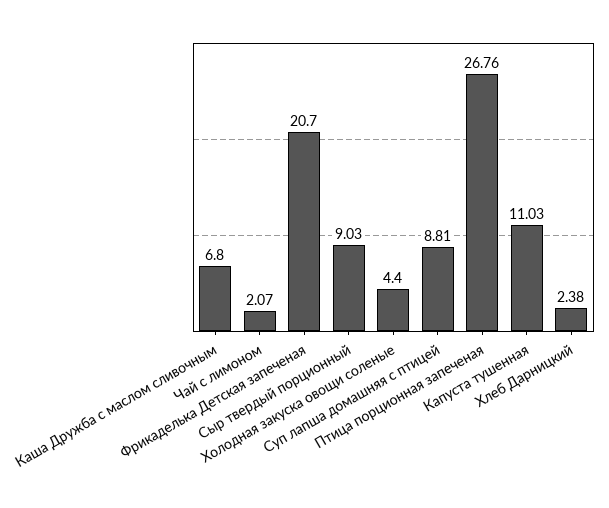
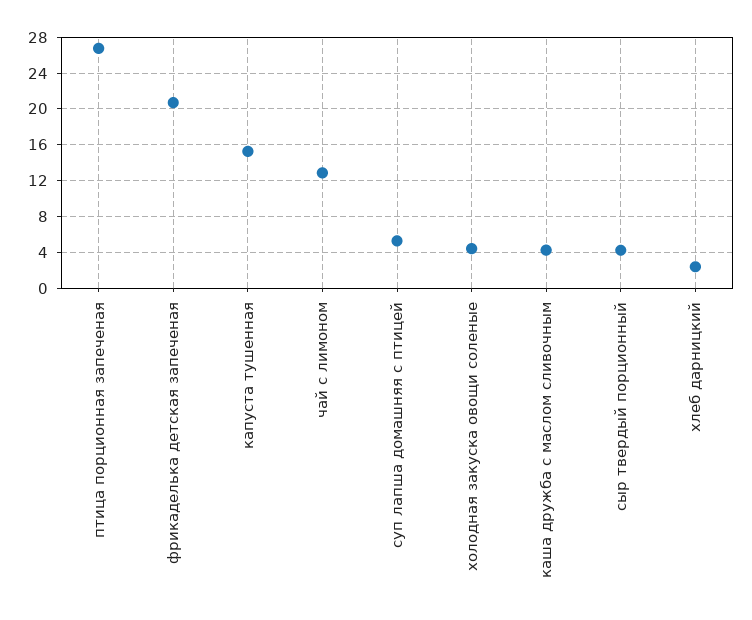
  {
-   "Каша Дружба с маслом сливочным": 6.8,
+   "Каша Дружба с маслом сливочным": 4,
-   "Чай с лимоном": 2.07,
+   "Чай с лимоном": 13,
    "Фрикаделька Детская запеченая": 20.7,
-   "Сыр твердый порционный": 9.03,
+   "Сыр твердый порционный": 4,
    "Холодная закуска овощи соленые": 4.4,
-   "Суп лапша домашняя с птицей": 8.81,
+   "Суп лапша домашняя с птицей": 5,
    "Птица порционная запеченая": 26.76,
-   "Капуста тушенная": 11.03,
+   "Капуста тушенная": 15,
    "Хлеб Дарницкий": 2.38
  }

